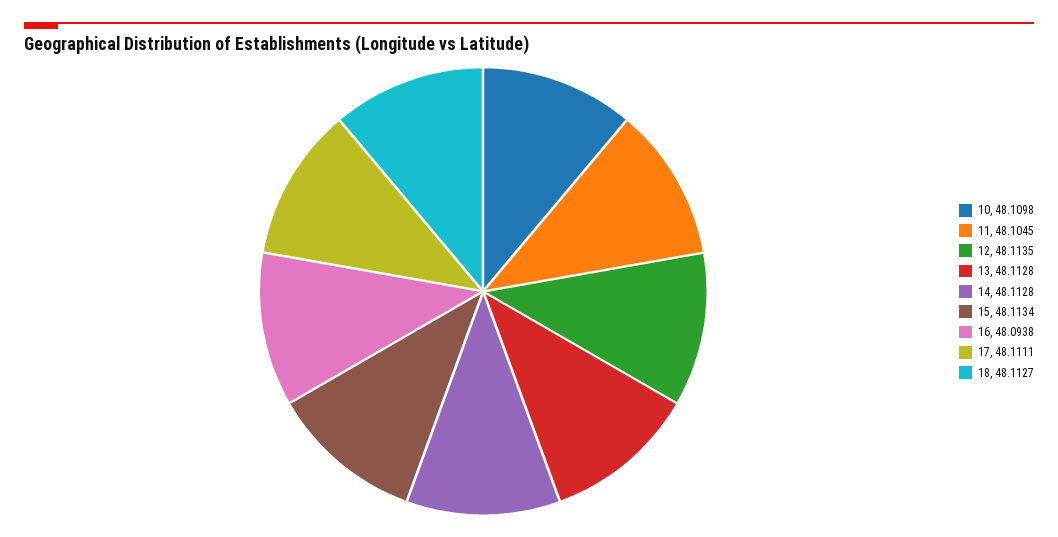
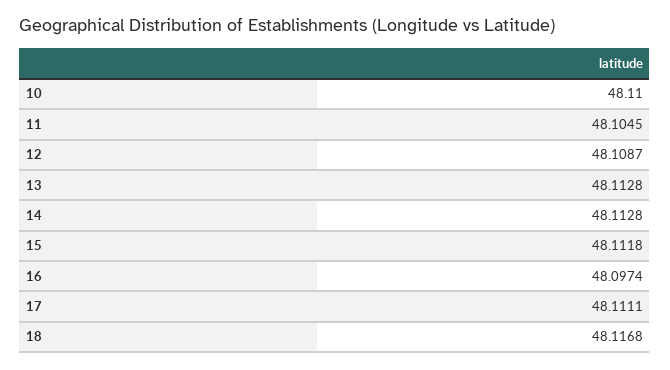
  {
-   "10": 48.1098,
+   "10": 48.11,
    "11": 48.1045,
-   "12": 48.1135,
+   "12": 48.1087,
    "13": 48.1128,
    "14": 48.1128,
-   "15": 48.1134,
+   "15": 48.1118,
-   "16": 48.0938,
+   "16": 48.0974,
    "17": 48.1111,
-   "18": 48.1127
+   "18": 48.1168
  }

